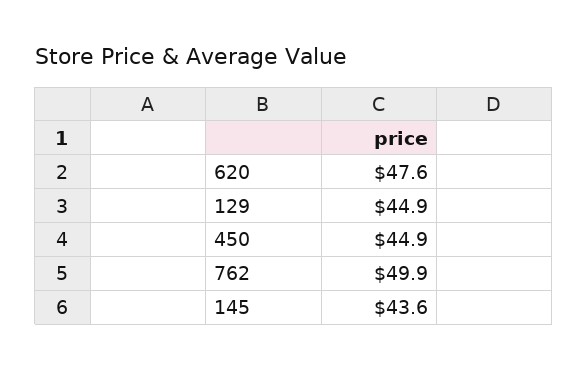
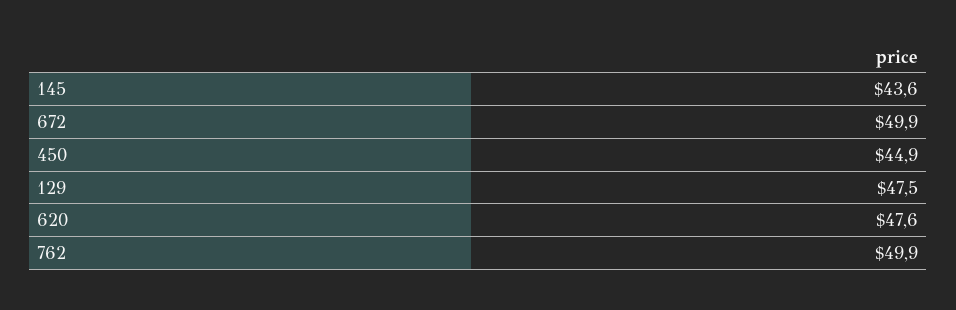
  {
    "620": 47.6,
-   "129": 44.9,
+   "129": 47.5,
    "450": 44.9,
    "762": 49.9,
-   "145": 43.6
+   "145": 43.6,
+   "672": 49.9
  }

